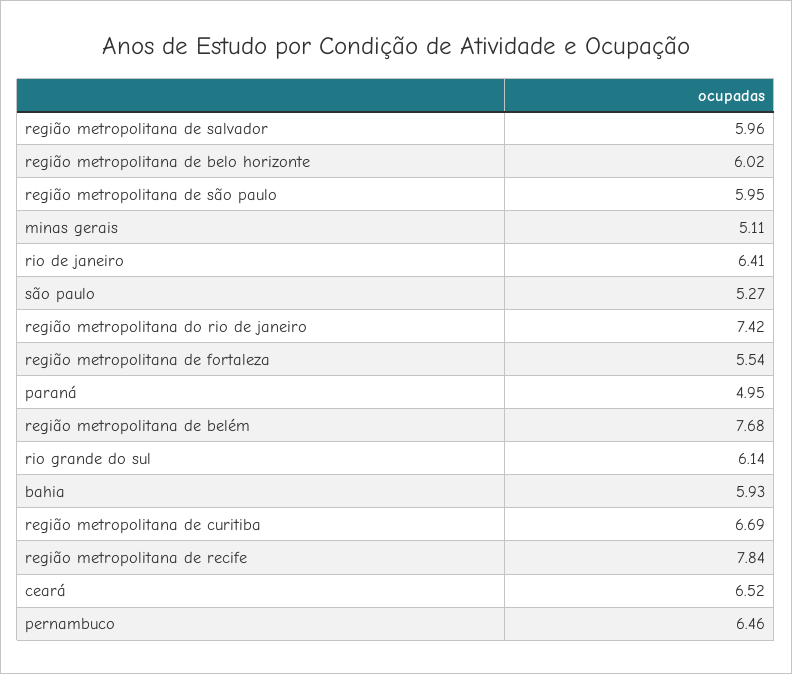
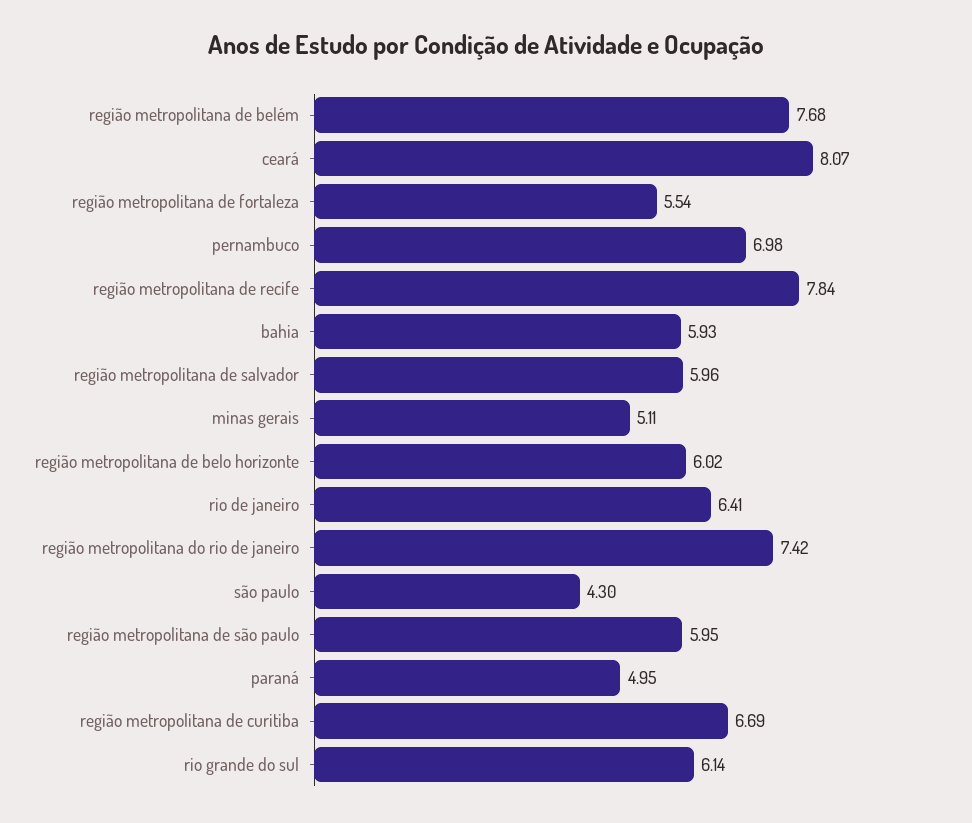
  {
    "região metropolitana de salvador": 5.96,
    "região metropolitana de belo horizonte": 6.02,
    "região metropolitana de são paulo": 5.95,
    "minas gerais": 5.11,
    "rio de janeiro": 6.41,
-   "são paulo": 5.27,
+   "são paulo": 4.3,
    "região metropolitana do rio de janeiro": 7.42,
    "região metropolitana de fortaleza": 5.54,
    "paraná": 4.95,
    "região metropolitana de belém": 7.68,
    "rio grande do sul": 6.14,
    "bahia": 5.93,
    "região metropolitana de curitiba": 6.69,
    "região metropolitana de recife": 7.84,
-   "ceará": 6.52,
+   "ceará": 8.07,
-   "pernambuco": 6.46
+   "pernambuco": 6.98
  }

